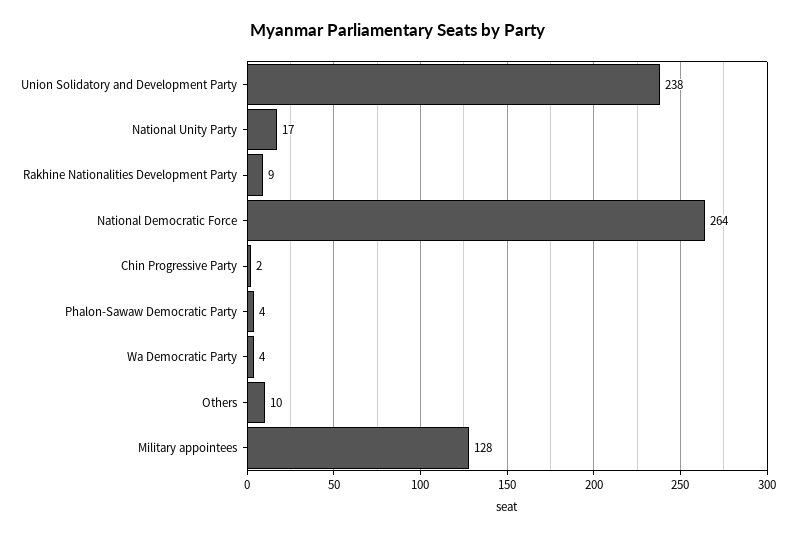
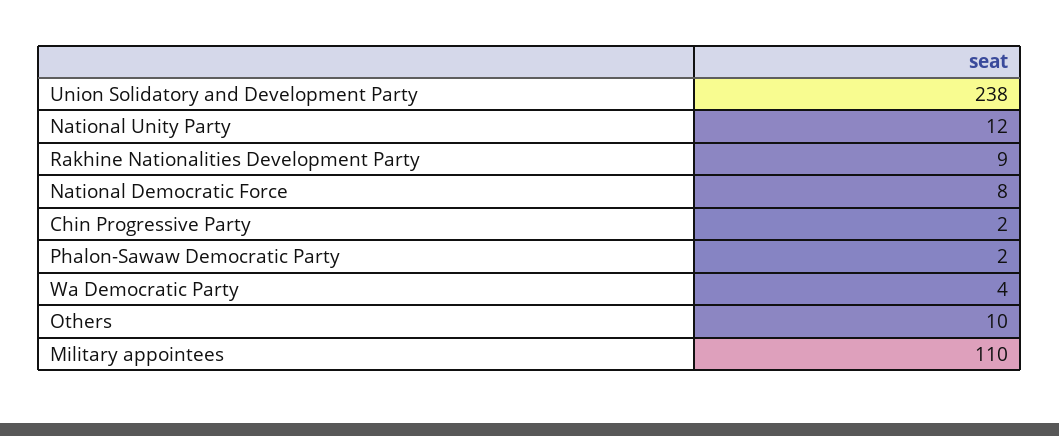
  {
    "Union Solidatory and Development Party": 238,
-   "National Unity Party": 17,
+   "National Unity Party": 12,
    "Rakhine Nationalities Development Party": 9,
-   "National Democratic Force": 264,
+   "National Democratic Force": 8,
    "Chin Progressive Party": 2,
-   "Phalon-Sawaw Democratic Party": 4,
+   "Phalon-Sawaw Democratic Party": 2,
    "Wa Democratic Party": 4,
    "Others": 10,
-   "Military appointees": 128
+   "Military appointees": 110
  }

